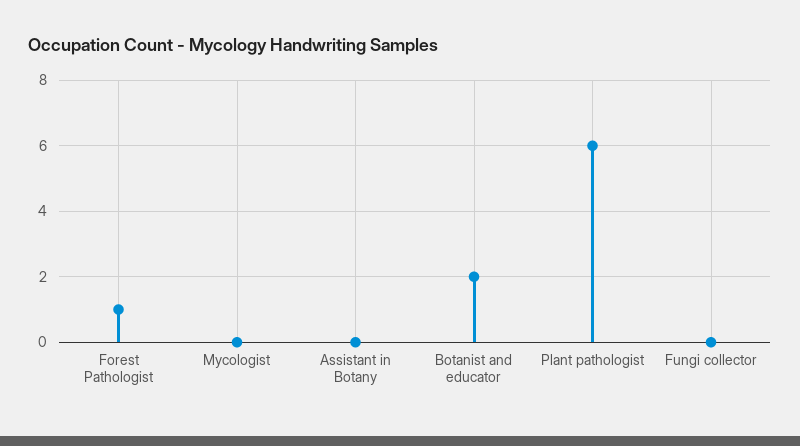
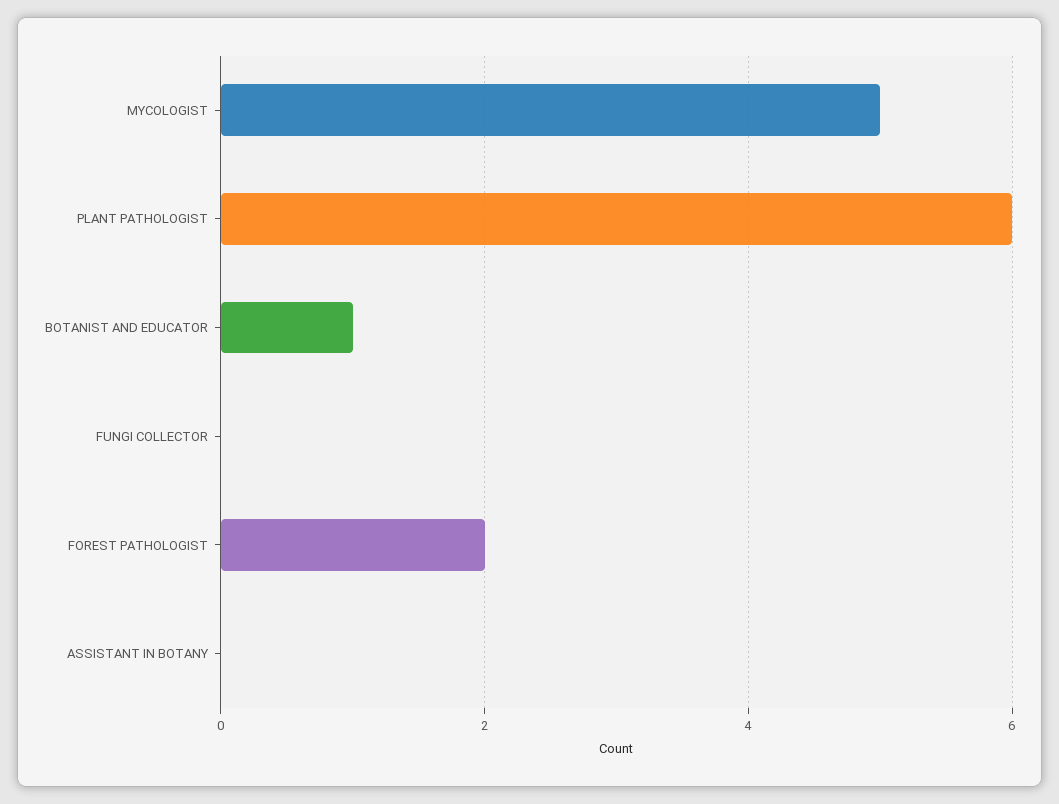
  {
-   "Forest Pathologist": 1,
+   "Forest Pathologist": 2,
-   "Mycologist": 0,
+   "Mycologist": 5,
    "Assistant in Botany": 0,
-   "Botanist and educator": 2,
+   "Botanist and educator": 1,
    "Plant pathologist": 6,
    "Fungi collector": 0
  }

